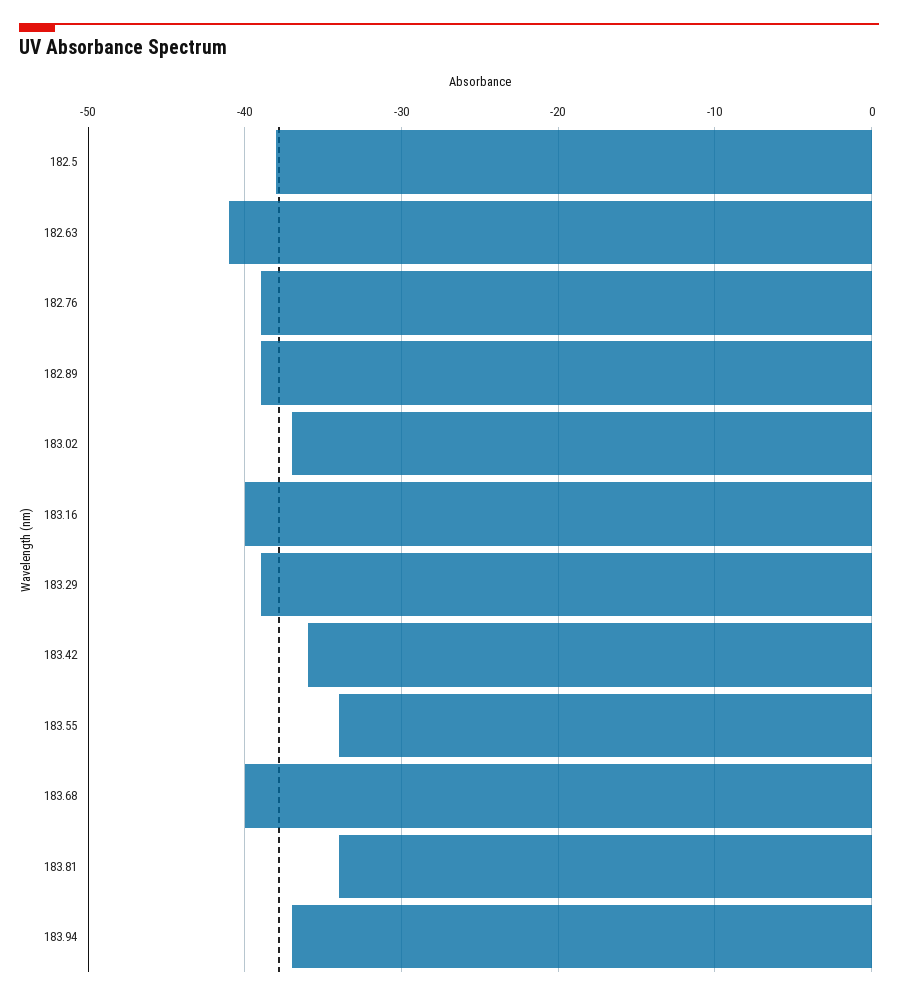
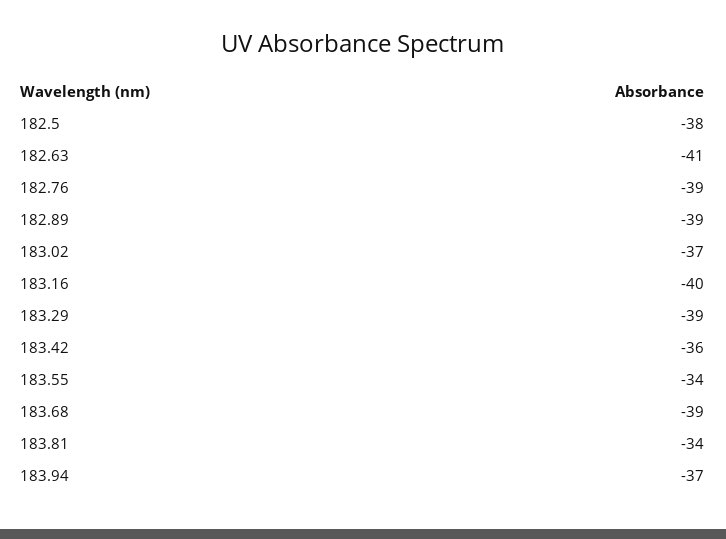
  {
    "182.5": -38,
    "182.63": -41,
    "182.76": -39,
    "182.89": -39,
    "183.02": -37,
    "183.16": -40,
    "183.29": -39,
    "183.42": -36,
    "183.55": -34,
-   "183.68": -40,
+   "183.68": -39,
    "183.81": -34,
    "183.94": -37
  }

